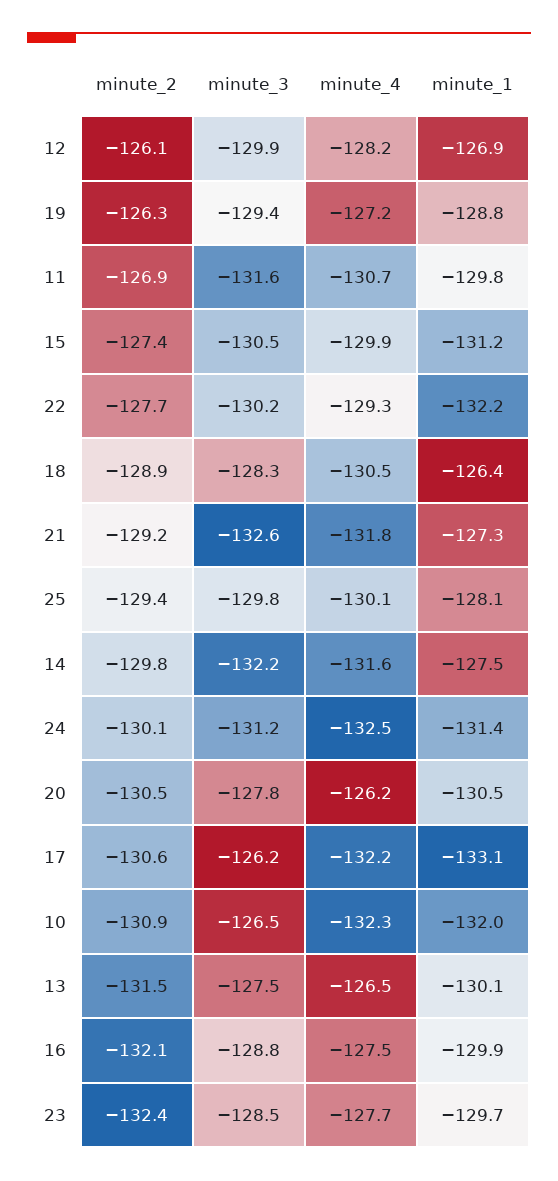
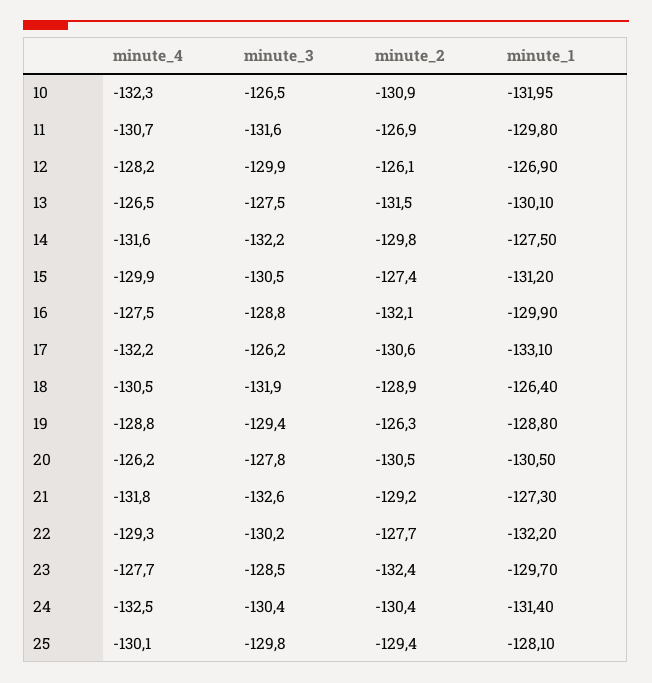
  {
    "minute_2": {
      "12": -126.1,
      "19": -126.3,
      "11": -126.9,
      "15": -127.4,
      "22": -127.7,
      "18": -128.9,
      "21": -129.2,
      "25": -129.4,
      "14": -129.8,
-     "24": -130.1,
+     "24": -130.4,
      "20": -130.5,
      "17": -130.6,
      "10": -130.9,
      "13": -131.5,
      "16": -132.1,
      "23": -132.4
    },
    "minute_3": {
      "12": -129.9,
      "19": -129.4,
      "11": -131.6,
      "15": -130.5,
      "22": -130.2,
-     "18": -128.3,
+     "18": -131.9,
      "21": -132.6,
      "25": -129.8,
      "14": -132.2,
-     "24": -131.2,
+     "24": -130.4,
      "20": -127.8,
      "17": -126.2,
      "10": -126.5,
      "13": -127.5,
      "16": -128.8,
      "23": -128.5
    },
    "minute_4": {
      "12": -128.2,
-     "19": -127.2,
+     "19": -128.8,
      "11": -130.7,
      "15": -129.9,
      "22": -129.3,
      "18": -130.5,
      "21": -131.8,
      "25": -130.1,
      "14": -131.6,
      "24": -132.5,
      "20": -126.2,
      "17": -132.2,
      "10": -132.3,
      "13": -126.5,
      "16": -127.5,
      "23": -127.7
    },
    "minute_1": {
      "12": -126.9,
      "19": -128.8,
      "11": -129.8,
      "15": -131.2,
      "22": -132.2,
      "18": -126.4,
      "21": -127.3,
      "25": -128.1,
      "14": -127.5,
      "24": -131.4,
      "20": -130.5,
      "17": -133.1,
      "10": -131.95,
      "13": -130.1,
      "16": -129.9,
      "23": -129.7
    }
  }

